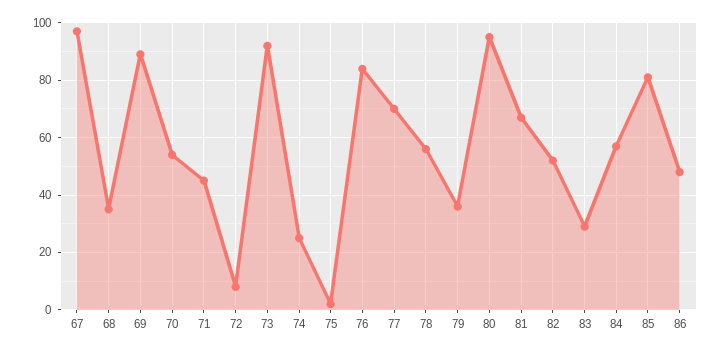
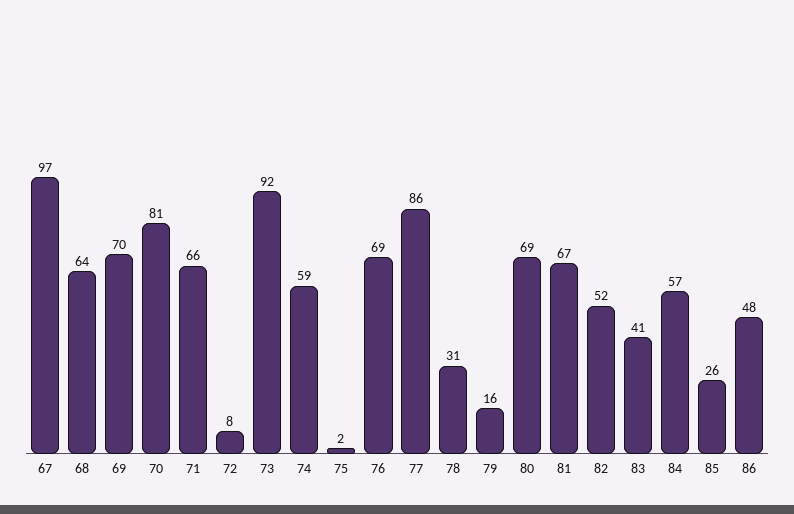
  {
    "67": 97,
-   "68": 35,
+   "68": 64,
-   "69": 90,
+   "69": 70,
-   "70": 55,
+   "70": 81,
-   "71": 45,
+   "71": 66,
    "72": 8,
    "73": 92,
-   "74": 25,
+   "74": 59,
    "75": 2,
-   "76": 85,
+   "76": 69,
-   "77": 70,
+   "77": 86,
-   "78": 55,
+   "78": 31,
-   "79": 35,
+   "79": 16,
-   "80": 95,
+   "80": 69,
    "81": 67,
    "82": 52,
-   "83": 30,
+   "83": 41,
    "84": 57,
-   "85": 80,
+   "85": 26,
    "86": 48
  }

